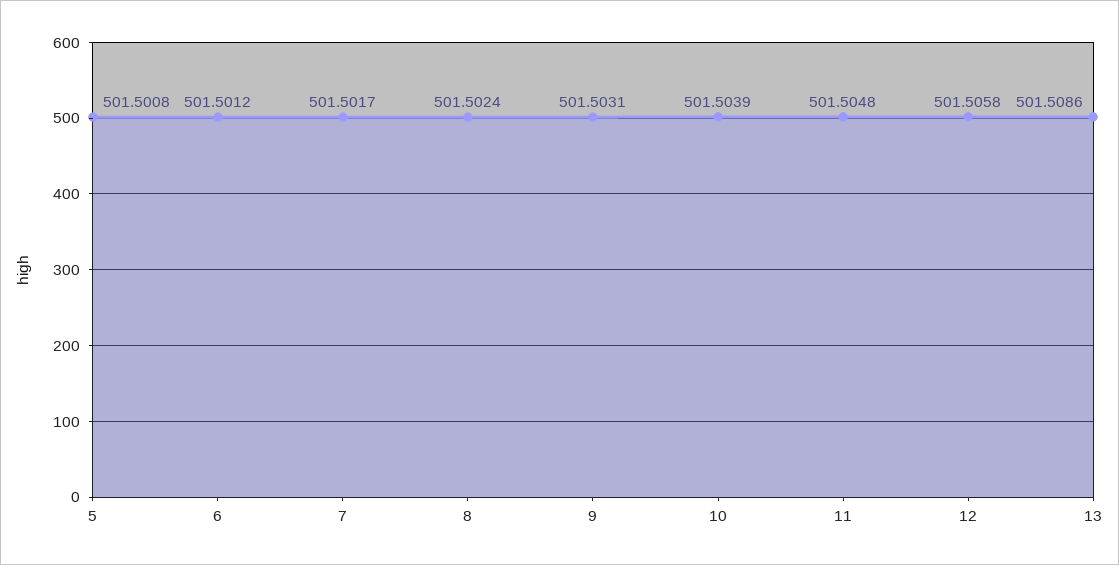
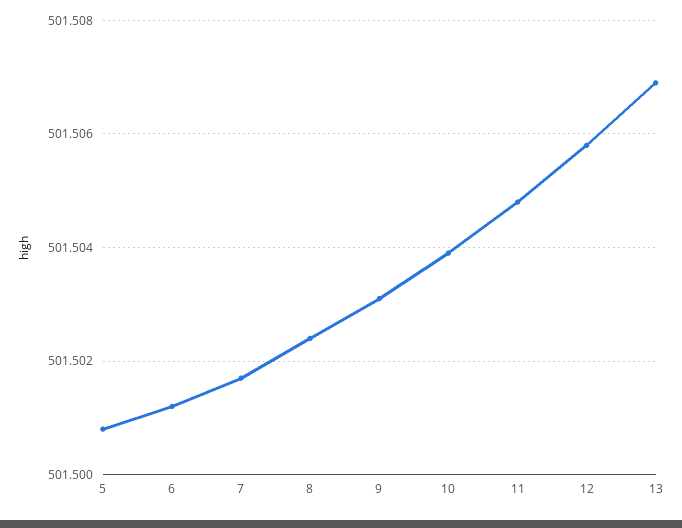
  {
    "5": 501.5008,
    "6": 501.5012,
    "7": 501.5017,
    "8": 501.5024,
    "9": 501.5031,
    "10": 501.5039,
    "11": 501.5048,
    "12": 501.5058,
-   "13": 501.5086
+   "13": 501.507
  }

